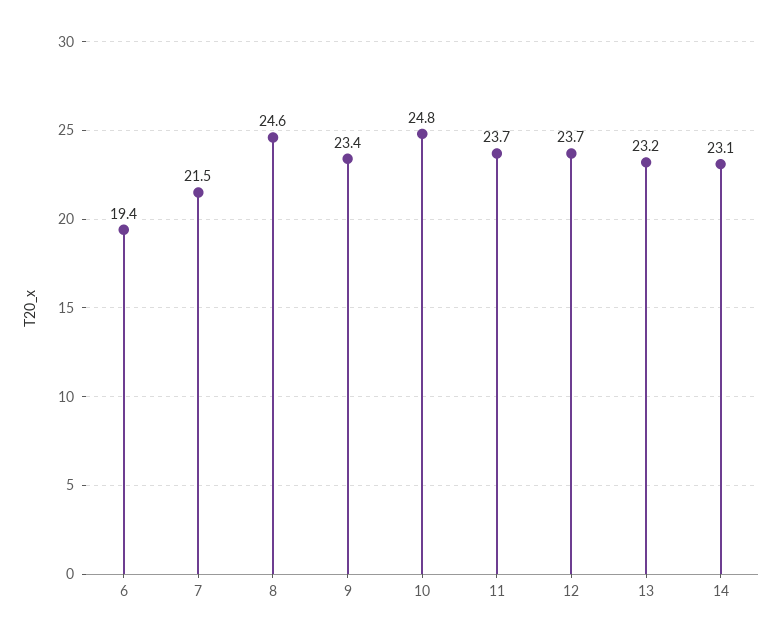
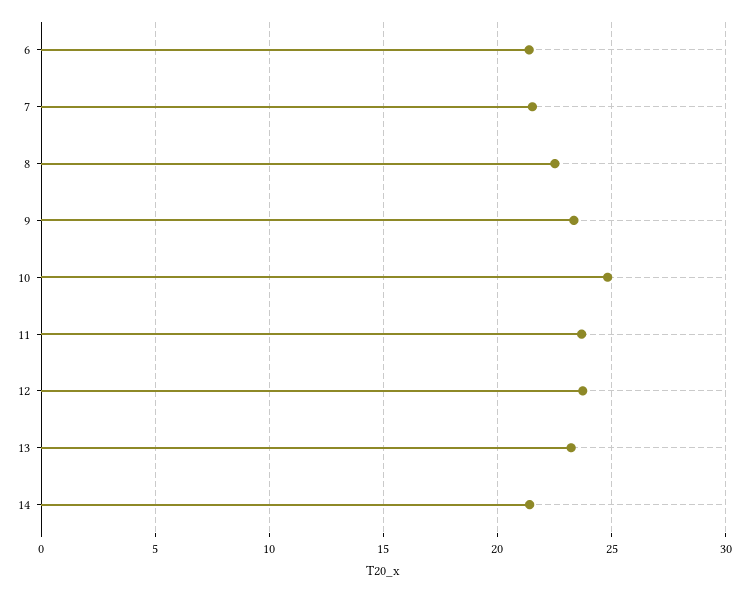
  {
-   "6": 19.4,
+   "6": 21.5,
    "7": 21.5,
-   "8": 24.6,
+   "8": 22.5,
    "9": 23.4,
    "10": 24.8,
    "11": 23.7,
    "12": 23.7,
    "13": 23.2,
-   "14": 23.1
+   "14": 21.5
  }

